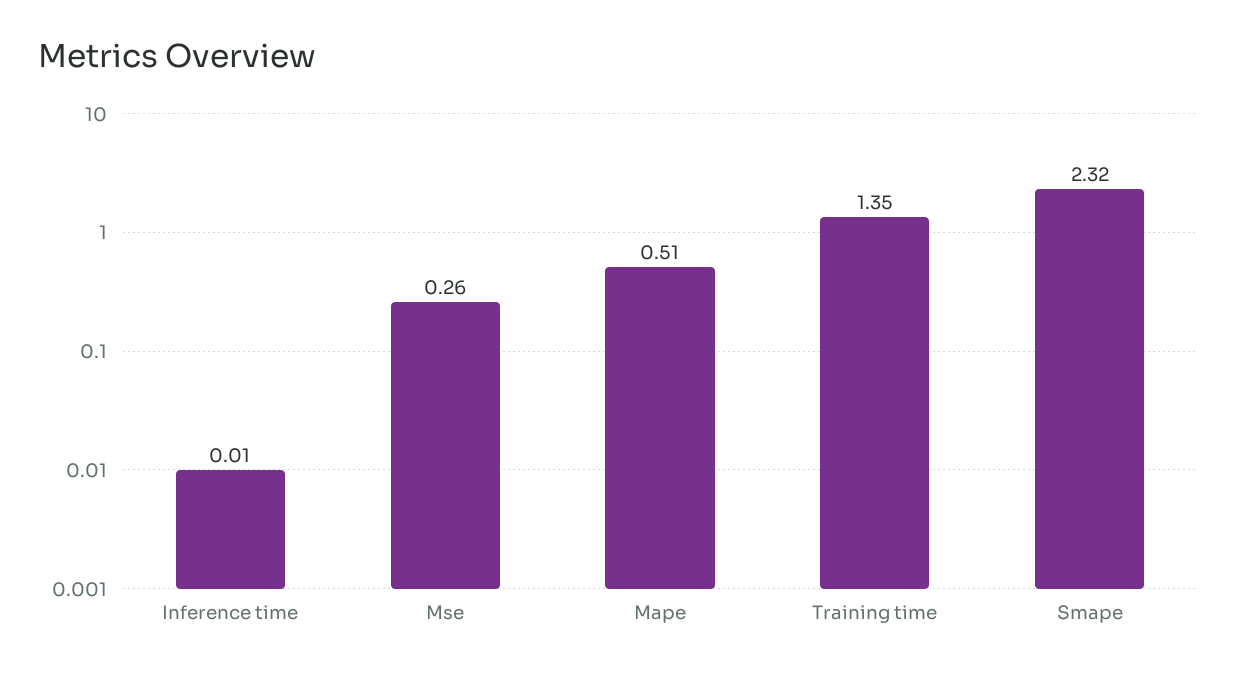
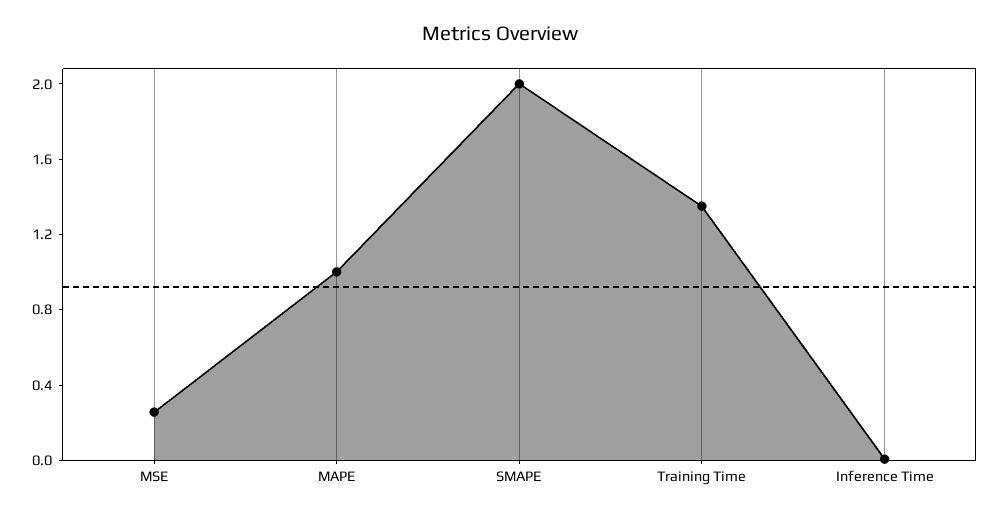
  {
    "Inference time": 0.01,
    "Mse": 0.26,
-   "Mape": 0.51,
+   "Mape": 1,
    "Training time": 1.35,
-   "Smape": 2.32
+   "Smape": 2
  }

